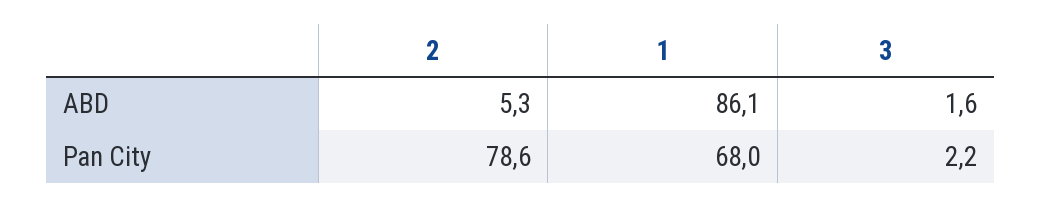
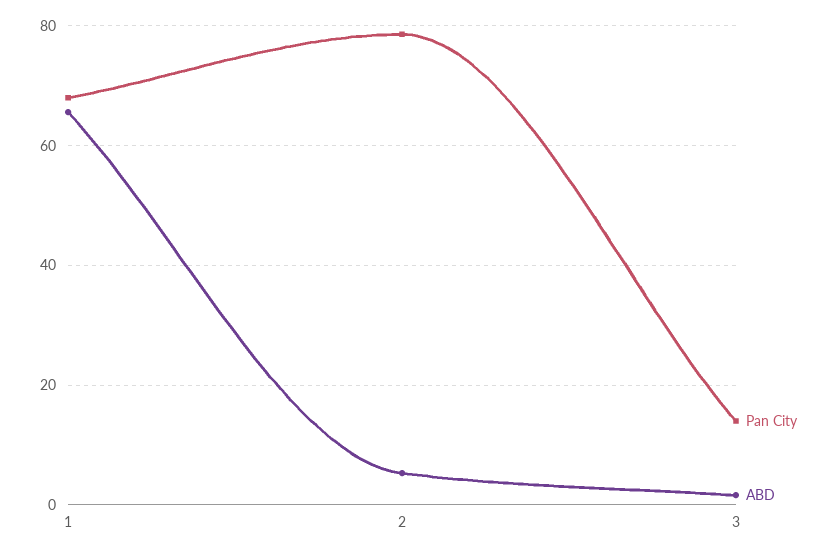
  {
    "ABD": {
      "2": 5.3,
-     "1": 86.1,
+     "1": 66,
      "3": 1.6
    },
    "Pan City": {
      "2": 78.6,
      "1": 68,
-     "3": 2.2
+     "3": 14
    }
  }

